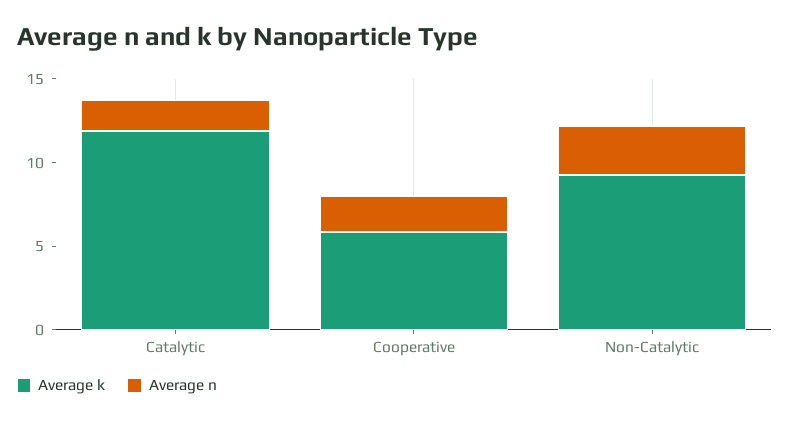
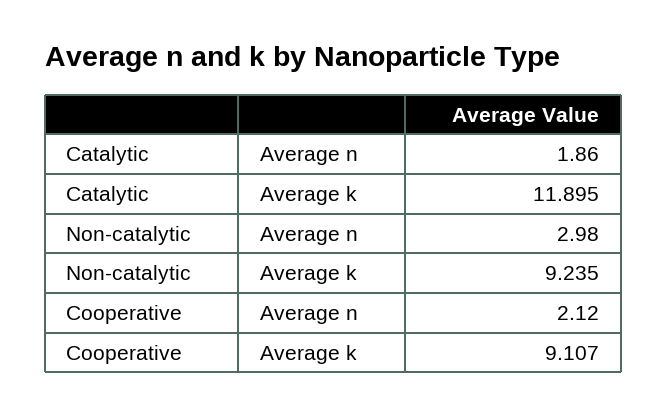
  {
    "Average k": {
      "Catalytic": 11.895,
-     "Cooperative": 6,
+     "Cooperative": 9.107,
      "Non-Catalytic": 9.235
    },
    "Average n": {
      "Catalytic": 1.86,
      "Cooperative": 2.12,
      "Non-Catalytic": 2.98
    }
  }

